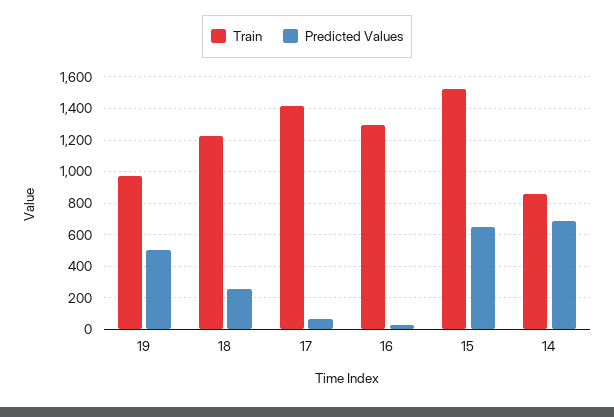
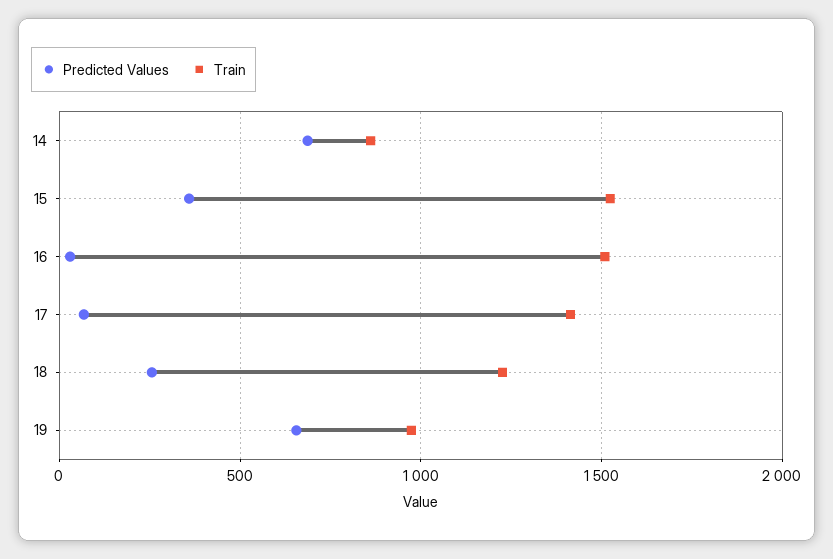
  {
    "Train": {
      "19": 950,
      "18": 1250,
      "17": 1400,
-     "16": 1300,
+     "16": 1500,
      "15": 1500,
      "14": 850
    },
    "Predicted Values": {
-     "19": 500,
+     "19": 650,
      "18": 250,
      "17": 50,
      "16": 50,
-     "15": 650,
+     "15": 350,
      "14": 700
    }
  }

